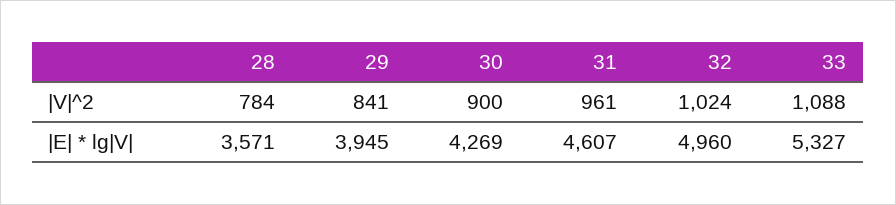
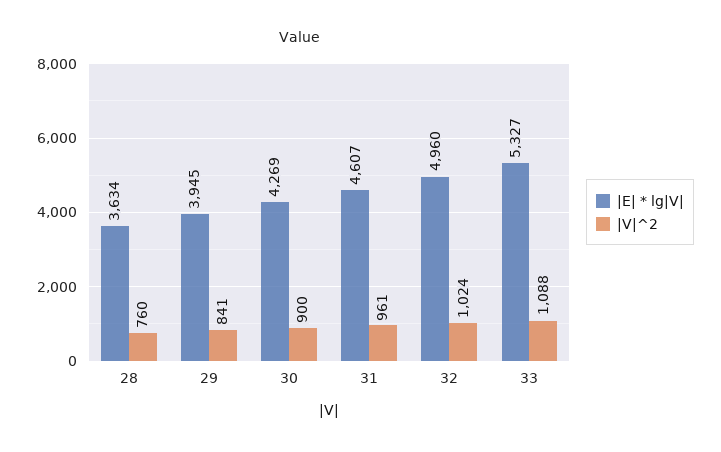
  {
    "|V|^2": {
-     "28": 784,
+     "28": 760,
      "29": 841,
      "30": 900,
      "31": 961,
      "32": 1024,
      "33": 1088
    },
    "|E| * lg|V|": {
-     "28": 3571,
+     "28": 3634,
      "29": 3945,
      "30": 4269,
      "31": 4607,
      "32": 4960,
      "33": 5327
    }
  }

